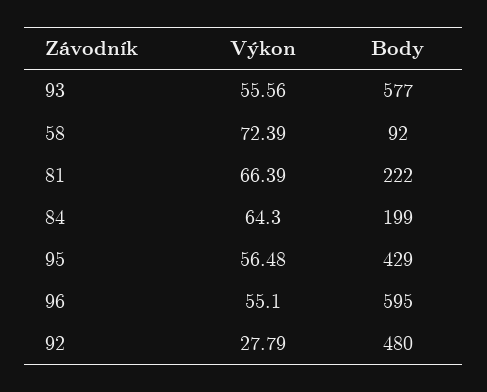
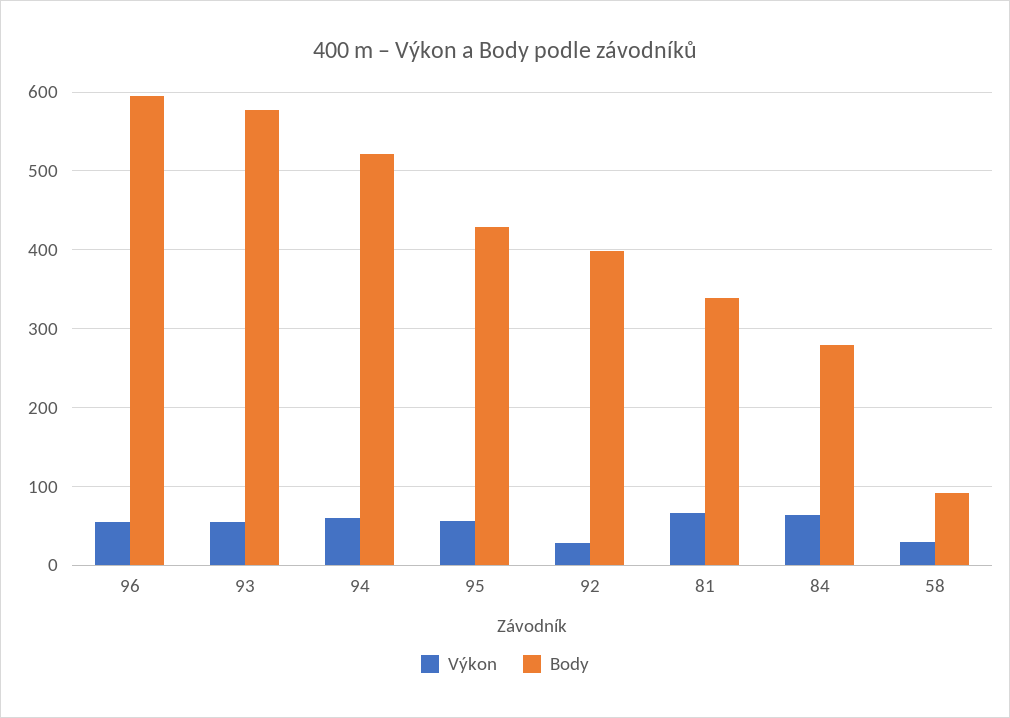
  {
    "Výkon": {
      "93": 55.56,
-     "58": 72.39,
+     "58": 30,
      "81": 66.39,
      "84": 64.3,
      "95": 56.48,
      "96": 55.1,
-     "92": 27.79
+     "92": 27.79,
+     "94": 60
    },
    "Body": {
      "93": 577,
      "58": 92,
-     "81": 222,
+     "81": 340,
-     "84": 199,
+     "84": 280,
      "95": 429,
      "96": 595,
-     "92": 480
+     "92": 400,
+     "94": 520
    }
  }

